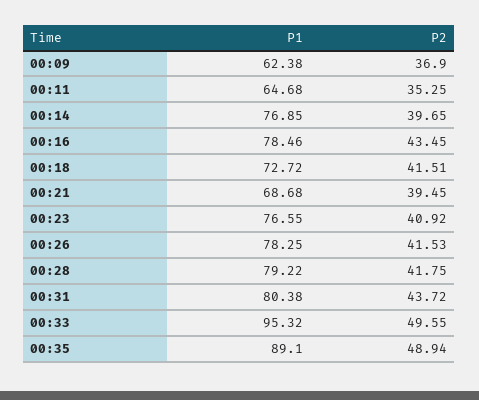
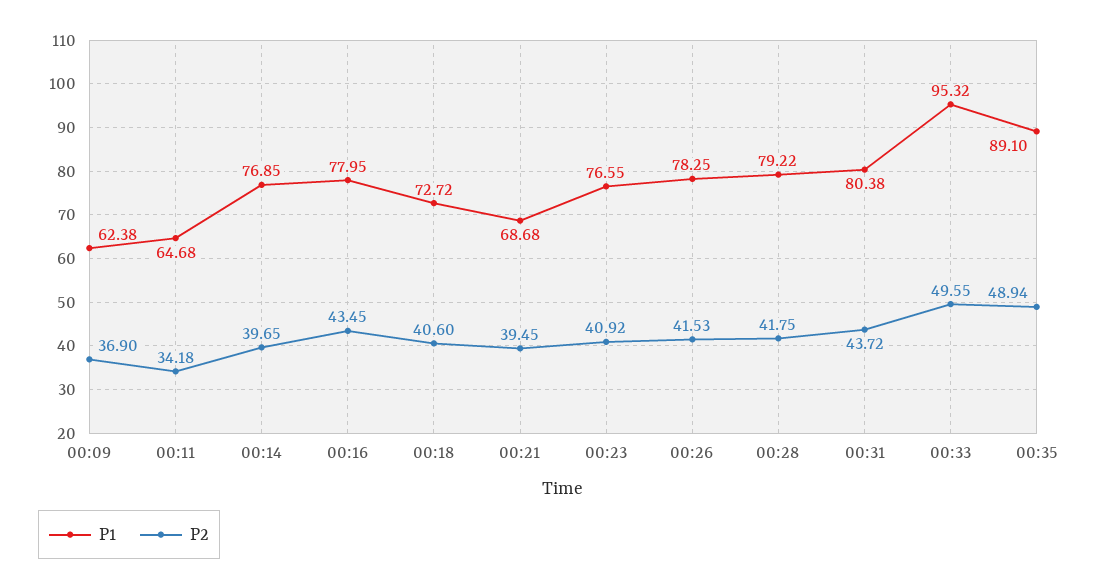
  {
    "P1": {
      "00:09": 62.38,
      "00:11": 64.68,
      "00:14": 76.85,
-     "00:16": 78.46,
+     "00:16": 77.95,
      "00:18": 72.72,
      "00:21": 68.68,
      "00:23": 76.55,
      "00:26": 78.25,
      "00:28": 79.22,
      "00:31": 80.38,
      "00:33": 95.32,
      "00:35": 89.1
    },
    "P2": {
      "00:09": 36.9,
-     "00:11": 35.25,
+     "00:11": 34.18,
      "00:14": 39.65,
      "00:16": 43.45,
-     "00:18": 41.51,
+     "00:18": 40.6,
      "00:21": 39.45,
      "00:23": 40.92,
      "00:26": 41.53,
      "00:28": 41.75,
      "00:31": 43.72,
      "00:33": 49.55,
      "00:35": 48.94
    }
  }

